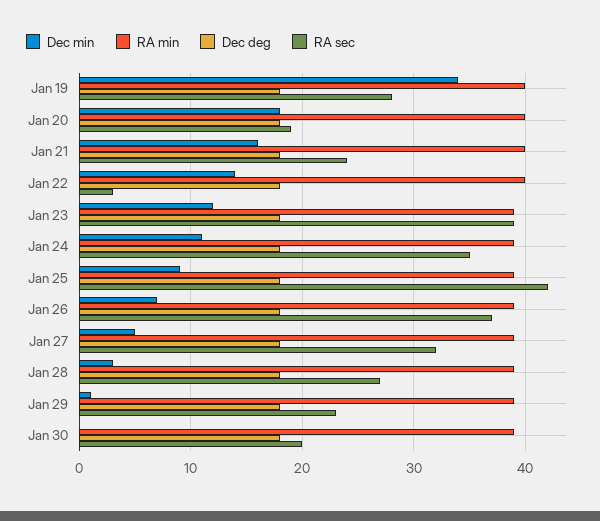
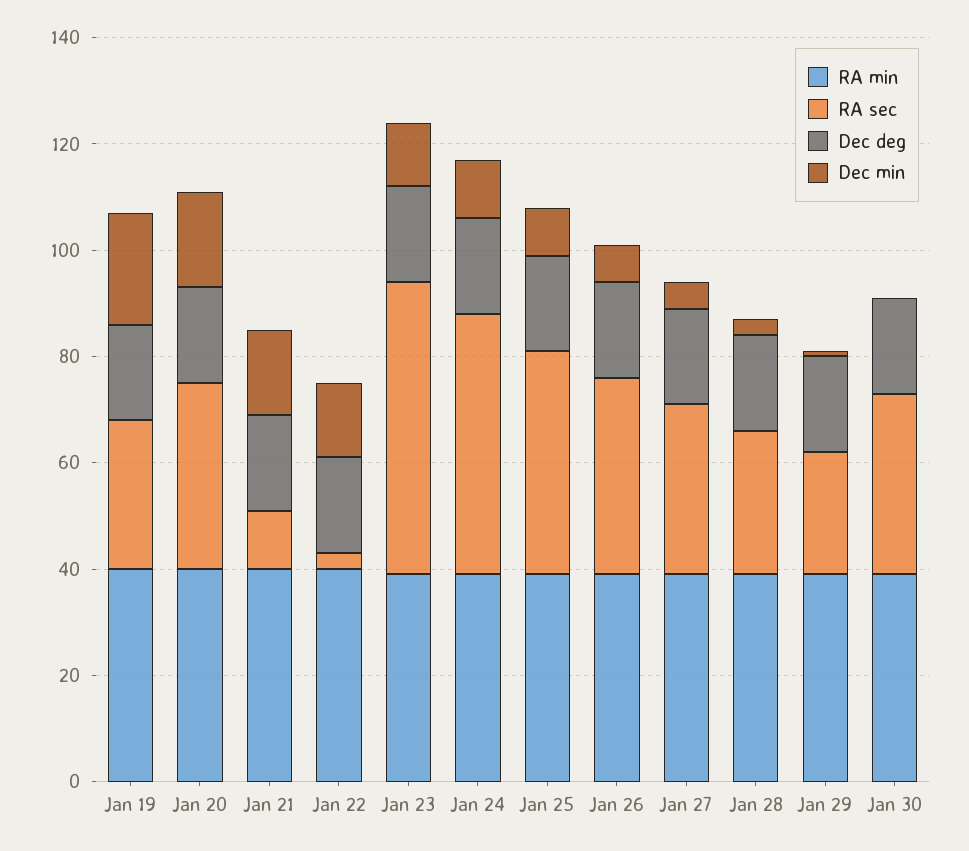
  {
    "Dec min": {
-     "Jan 19": 34,
+     "Jan 19": 20,
      "Jan 20": 18,
      "Jan 21": 16,
      "Jan 22": 14,
      "Jan 23": 12,
      "Jan 24": 11,
      "Jan 25": 9,
      "Jan 26": 7,
      "Jan 27": 5,
      "Jan 28": 3,
      "Jan 29": 1,
      "Jan 30": 0
    },
    "RA min": {
      "Jan 19": 40,
      "Jan 20": 40,
      "Jan 21": 40,
      "Jan 22": 40,
      "Jan 23": 39,
      "Jan 24": 39,
      "Jan 25": 39,
      "Jan 26": 39,
      "Jan 27": 39,
      "Jan 28": 39,
      "Jan 29": 39,
      "Jan 30": 39
    },
    "Dec deg": {
      "Jan 19": 18,
      "Jan 20": 18,
      "Jan 21": 18,
      "Jan 22": 18,
      "Jan 23": 18,
      "Jan 24": 18,
      "Jan 25": 18,
      "Jan 26": 18,
      "Jan 27": 18,
      "Jan 28": 18,
      "Jan 29": 18,
      "Jan 30": 18
    },
    "RA sec": {
      "Jan 19": 28,
-     "Jan 20": 19,
+     "Jan 20": 35,
-     "Jan 21": 24,
+     "Jan 21": 10,
      "Jan 22": 3,
-     "Jan 23": 39,
+     "Jan 23": 55,
-     "Jan 24": 35,
+     "Jan 24": 50,
      "Jan 25": 42,
      "Jan 26": 37,
      "Jan 27": 32,
      "Jan 28": 27,
      "Jan 29": 23,
-     "Jan 30": 20
+     "Jan 30": 35
    }
  }

